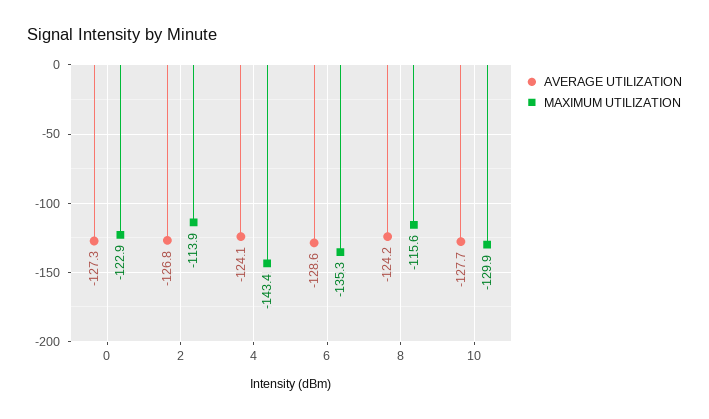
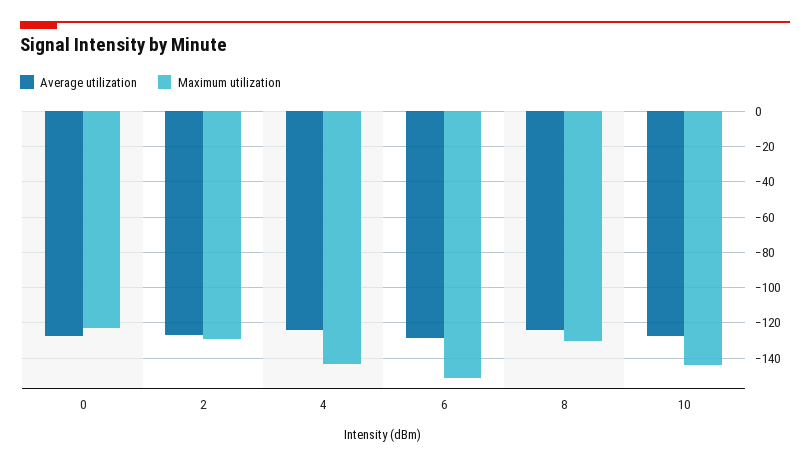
  {
    "AVERAGE UTILIZATION": {
      "0": -127.3,
      "2": -126.8,
      "4": -124.1,
      "6": -128.6,
      "8": -124.2,
      "10": -127.7
    },
    "MAXIMUM UTILIZATION": {
      "0": -122.9,
-     "2": -113.9,
+     "2": -130,
      "4": -143.4,
-     "6": -135.3,
+     "6": -150,
-     "8": -115.6,
+     "8": -130,
-     "10": -129.9
+     "10": -145
    }
  }

